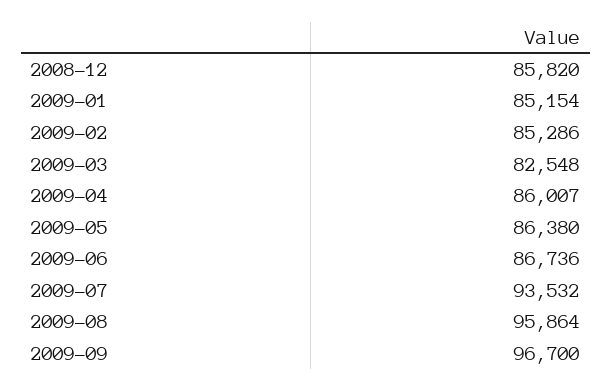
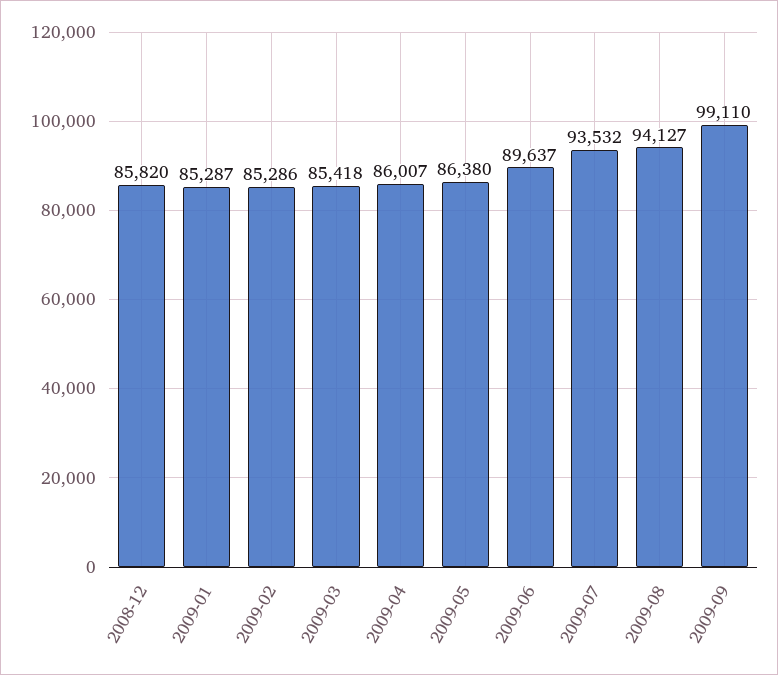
  {
    "2008-12": 85820,
-   "2009-01": 85154,
+   "2009-01": 85287,
    "2009-02": 85286,
-   "2009-03": 82548,
+   "2009-03": 85418,
    "2009-04": 86007,
    "2009-05": 86380,
-   "2009-06": 86736,
+   "2009-06": 89637,
    "2009-07": 93532,
-   "2009-08": 95864,
+   "2009-08": 94127,
-   "2009-09": 96700
+   "2009-09": 99110
  }

